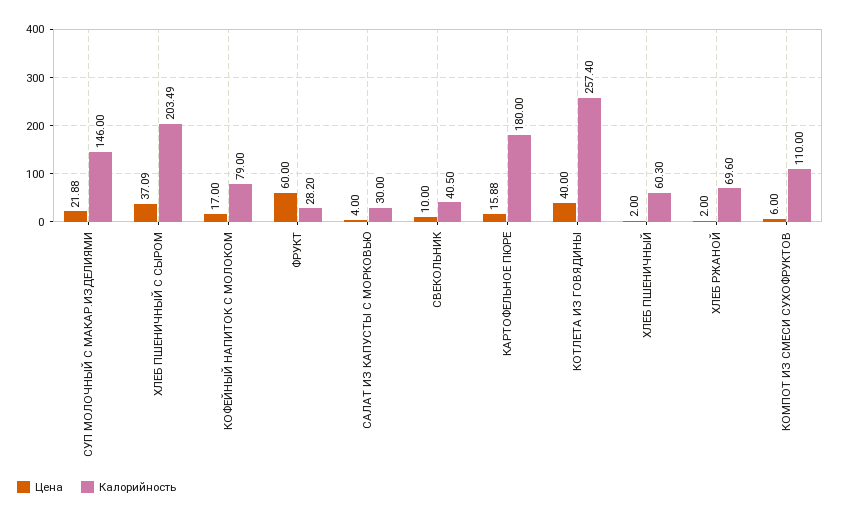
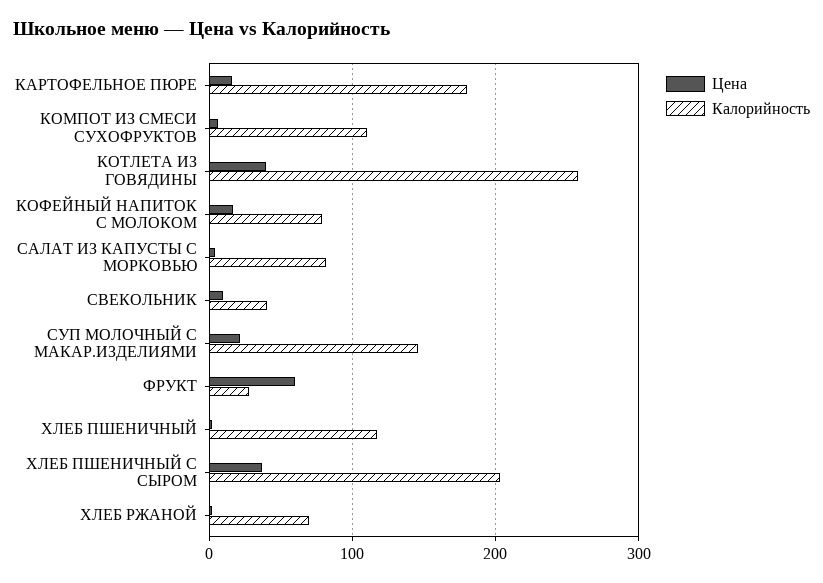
  {
    "Цена": {
      "СУП МОЛОЧНЫЙ С МАКАР.ИЗДЕЛИЯМИ": 21.88,
      "ХЛЕБ ПШЕНИЧНЫЙ С СЫРОМ": 37.09,
      "КОФЕЙНЫЙ НАПИТОК С МОЛОКОМ": 17,
      "ФРУКТ": 60,
      "САЛАТ ИЗ КАПУСТЫ С МОРКОВЬЮ": 4,
      "СВЕКОЛЬНИК": 10,
      "КАРТОФЕЛЬНОЕ ПЮРЕ": 15.88,
      "КОТЛЕТА ИЗ ГОВЯДИНЫ": 40,
      "ХЛЕБ ПШЕНИЧНЫЙ": 2,
      "ХЛЕБ РЖАНОЙ": 2,
      "КОМПОТ ИЗ СМЕСИ СУХОФРУКТОВ": 6
    },
    "Калорийность": {
      "СУП МОЛОЧНЫЙ С МАКАР.ИЗДЕЛИЯМИ": 146,
      "ХЛЕБ ПШЕНИЧНЫЙ С СЫРОМ": 203.49,
      "КОФЕЙНЫЙ НАПИТОК С МОЛОКОМ": 79,
      "ФРУКТ": 28.2,
-     "САЛАТ ИЗ КАПУСТЫ С МОРКОВЬЮ": 30,
+     "САЛАТ ИЗ КАПУСТЫ С МОРКОВЬЮ": 80,
      "СВЕКОЛЬНИК": 40.5,
      "КАРТОФЕЛЬНОЕ ПЮРЕ": 180,
      "КОТЛЕТА ИЗ ГОВЯДИНЫ": 257.4,
-     "ХЛЕБ ПШЕНИЧНЫЙ": 60.3,
+     "ХЛЕБ ПШЕНИЧНЫЙ": 120,
      "ХЛЕБ РЖАНОЙ": 69.6,
      "КОМПОТ ИЗ СМЕСИ СУХОФРУКТОВ": 110
    }
  }

